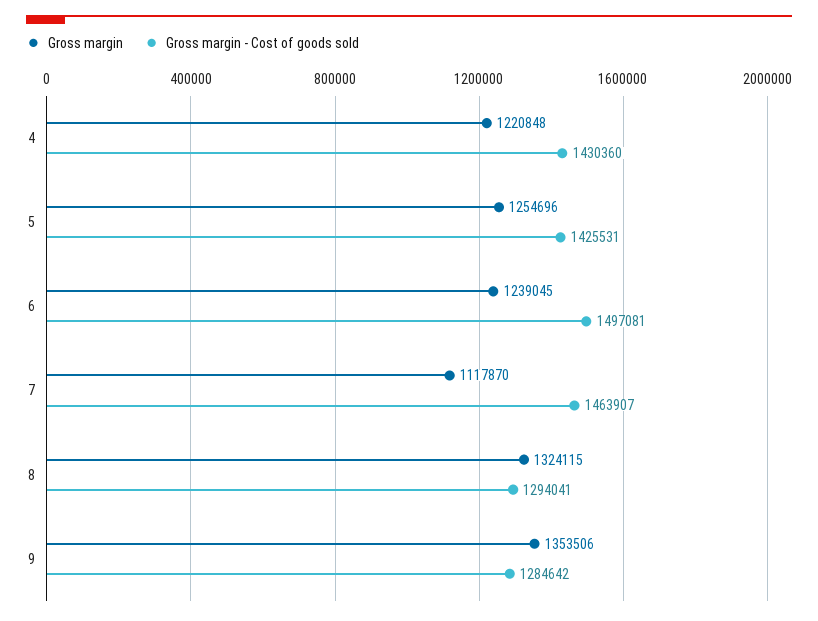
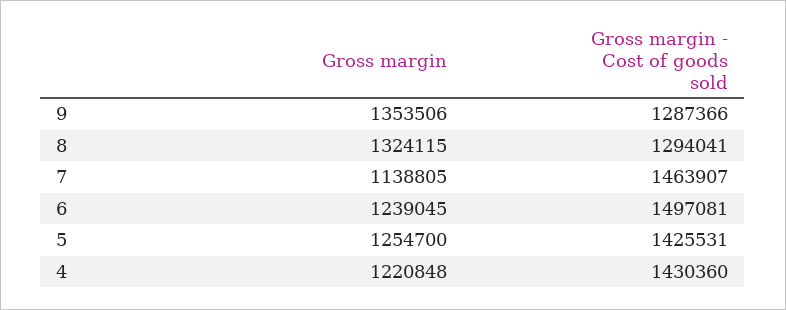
  {
    "Gross margin": {
      "4": 1220848,
-     "5": 1254696,
+     "5": 1254700,
      "6": 1239045,
-     "7": 1117870,
+     "7": 1138805,
      "8": 1324115,
      "9": 1353506
    },
    "Gross margin - Cost of goods sold": {
      "4": 1430360,
      "5": 1425531,
      "6": 1497081,
      "7": 1463907,
      "8": 1294041,
-     "9": 1284642
+     "9": 1287366
    }
  }

